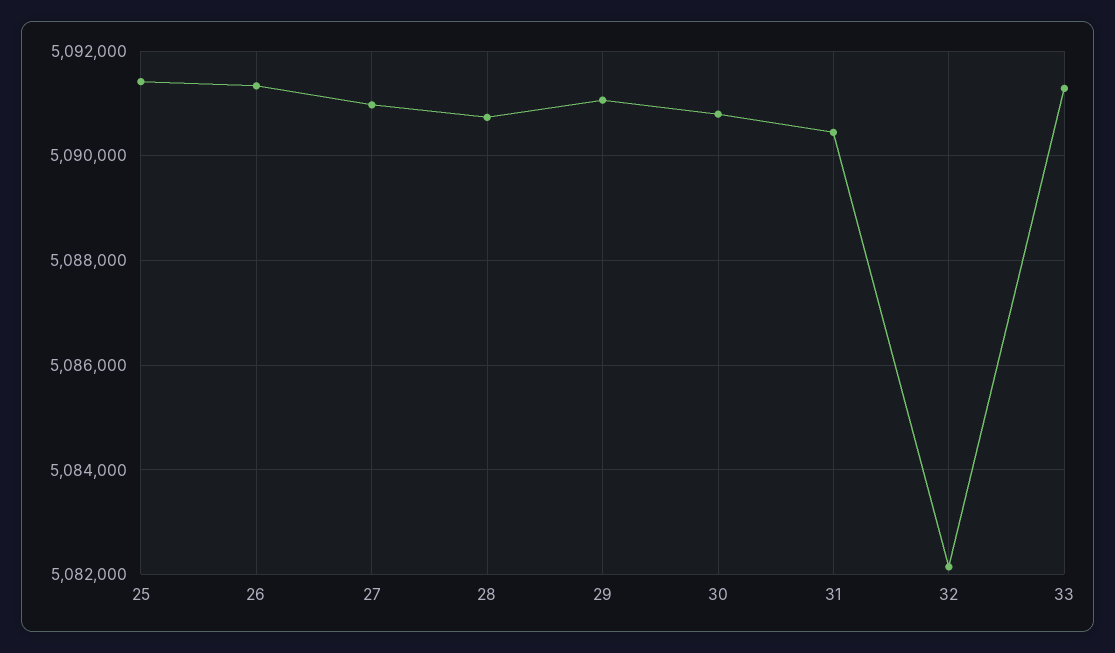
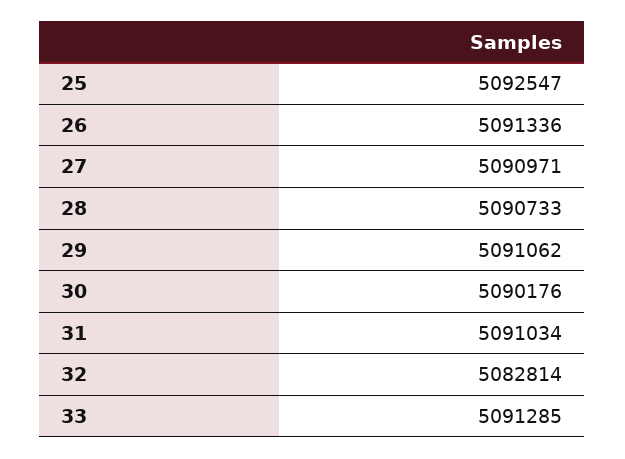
  {
-   "25": 5091400,
+   "25": 5092547,
    "26": 5091336,
    "27": 5090971,
    "28": 5090733,
    "29": 5091062,
-   "30": 5090800,
+   "30": 5090176,
-   "31": 5090400,
+   "31": 5091034,
-   "32": 5082200,
+   "32": 5082814,
    "33": 5091285
  }

